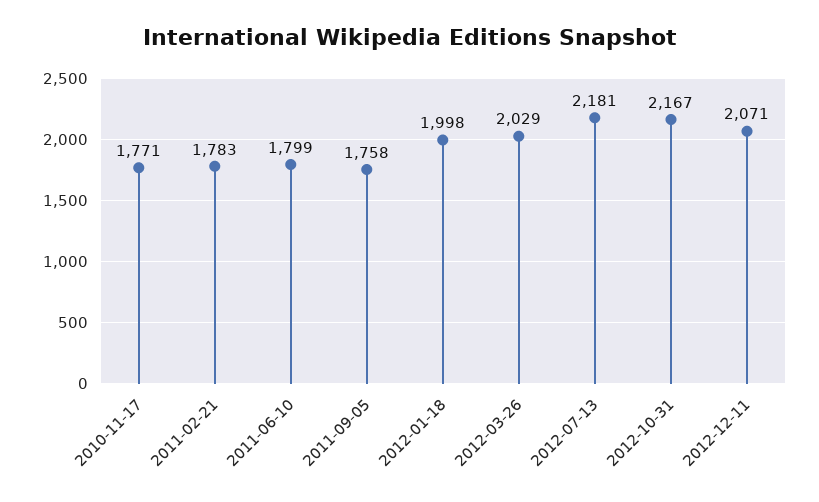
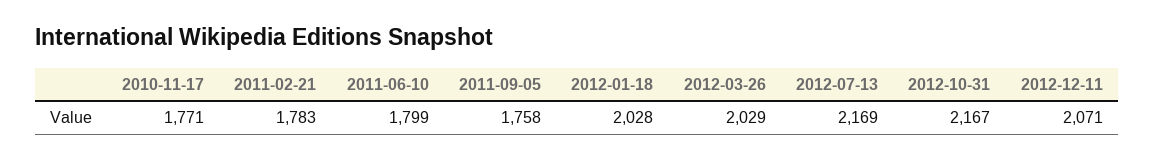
  {
    "2010-11-17": 1771,
    "2011-02-21": 1783,
    "2011-06-10": 1799,
    "2011-09-05": 1758,
-   "2012-01-18": 1998,
+   "2012-01-18": 2028,
    "2012-03-26": 2029,
-   "2012-07-13": 2181,
+   "2012-07-13": 2169,
    "2012-10-31": 2167,
    "2012-12-11": 2071
  }

